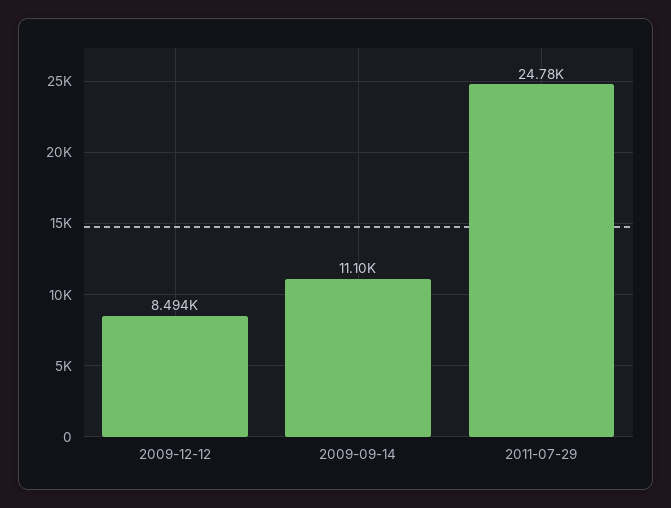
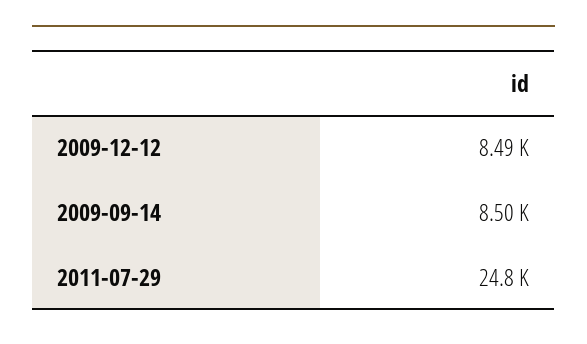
  {
    "2009-12-12": 8494,
-   "2009-09-14": 11100,
+   "2009-09-14": 8500,
    "2011-07-29": 24780
  }

